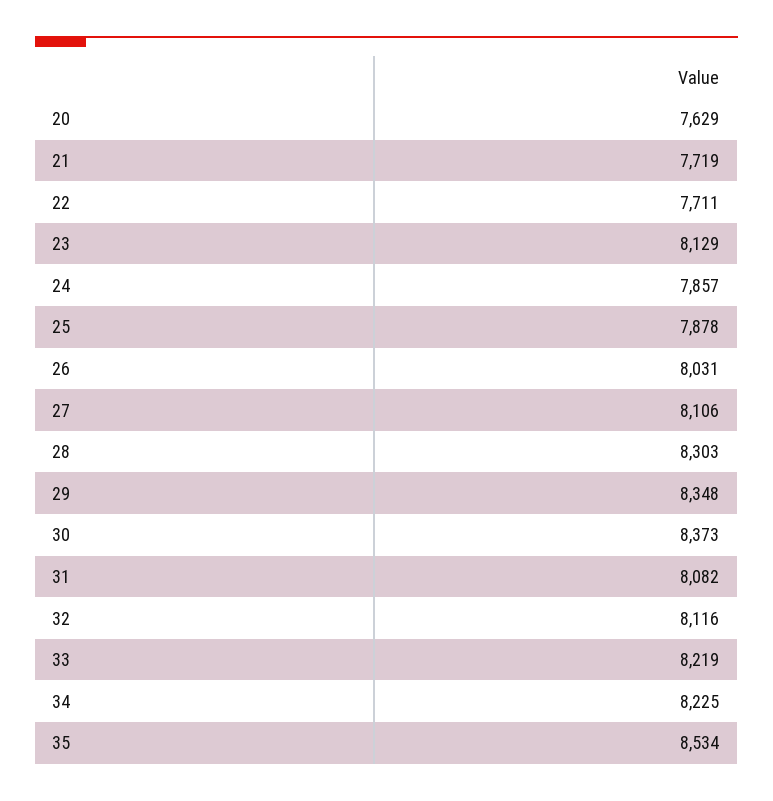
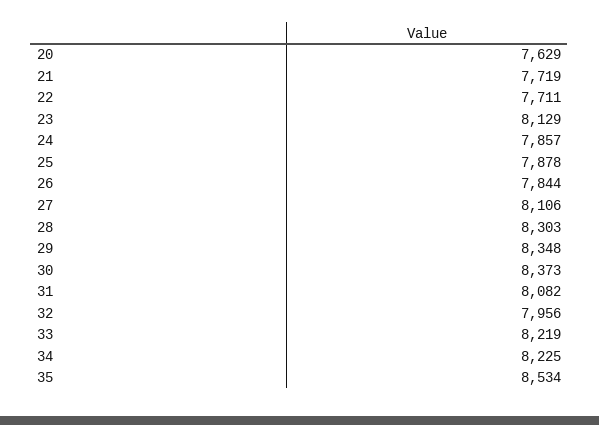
  {
    "20": 7629,
    "21": 7719,
    "22": 7711,
    "23": 8129,
    "24": 7857,
    "25": 7878,
-   "26": 8031,
+   "26": 7844,
    "27": 8106,
    "28": 8303,
    "29": 8348,
    "30": 8373,
    "31": 8082,
-   "32": 8116,
+   "32": 7956,
    "33": 8219,
    "34": 8225,
    "35": 8534
  }

